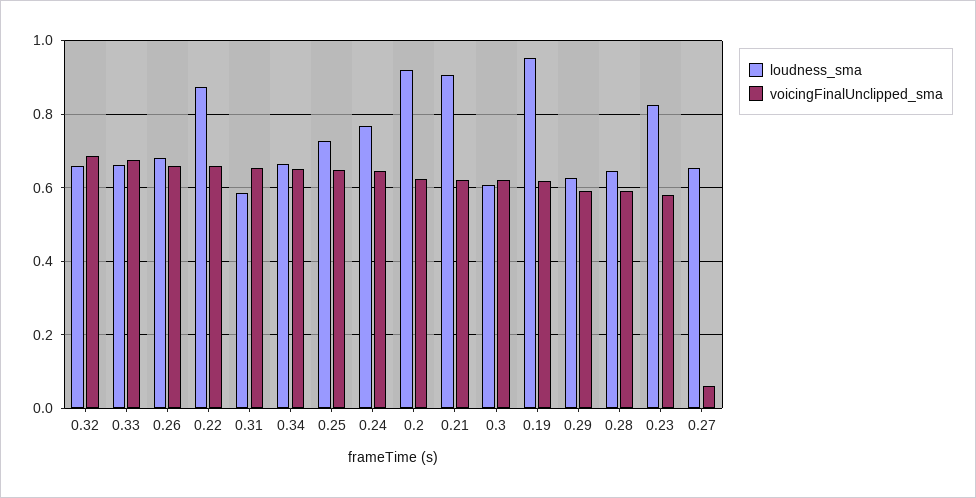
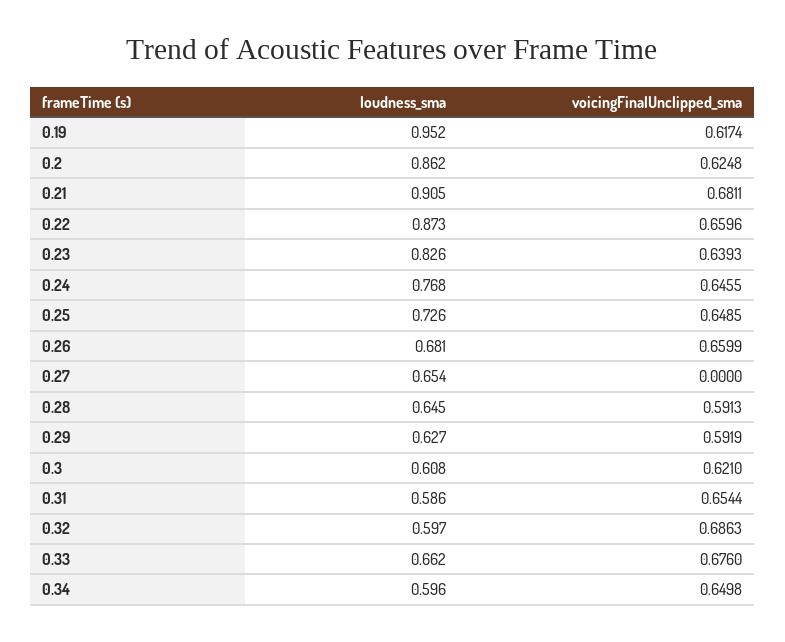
  {
    "loudness_sma": {
-     "0.32": 0.66,
+     "0.32": 0.597,
      "0.33": 0.662,
      "0.26": 0.681,
      "0.22": 0.873,
      "0.31": 0.586,
-     "0.34": 0.66,
+     "0.34": 0.596,
      "0.25": 0.726,
      "0.24": 0.768,
-     "0.2": 0.92,
+     "0.2": 0.862,
      "0.21": 0.905,
      "0.3": 0.608,
      "0.19": 0.952,
      "0.29": 0.627,
      "0.28": 0.645,
      "0.23": 0.826,
      "0.27": 0.654
    },
    "voicingFinalUnclipped_sma": {
      "0.32": 0.6863,
      "0.33": 0.676,
      "0.26": 0.6599,
      "0.22": 0.6596,
      "0.31": 0.6544,
      "0.34": 0.6498,
      "0.25": 0.6485,
      "0.24": 0.6455,
      "0.2": 0.6248,
-     "0.21": 0.62,
+     "0.21": 0.6811,
      "0.3": 0.621,
      "0.19": 0.6174,
      "0.29": 0.5919,
      "0.28": 0.5913,
-     "0.23": 0.58,
+     "0.23": 0.6393,
-     "0.27": 0.06
+     "0.27": 0
    }
  }

